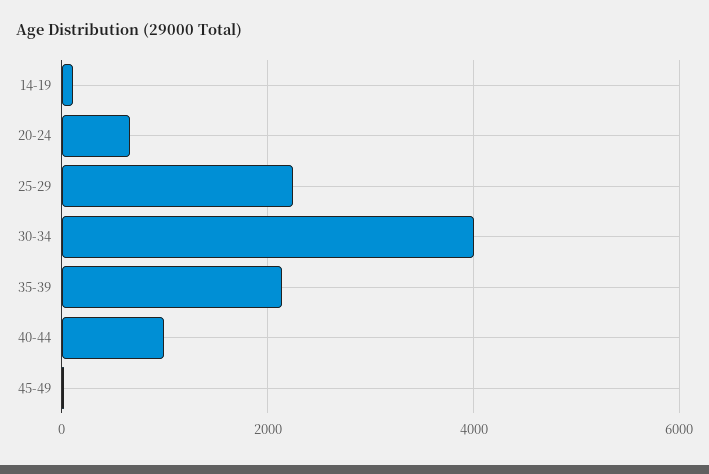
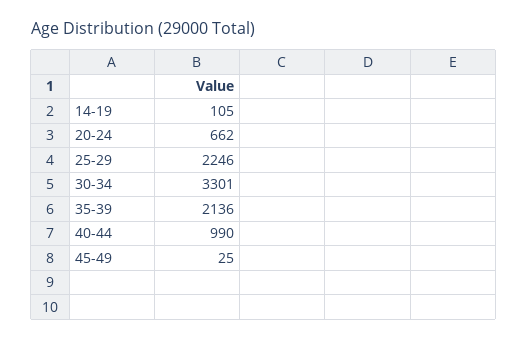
  {
    "14-19": 105,
    "20-24": 662,
    "25-29": 2246,
-   "30-34": 4000,
+   "30-34": 3301,
    "35-39": 2136,
    "40-44": 990,
    "45-49": 25
  }

